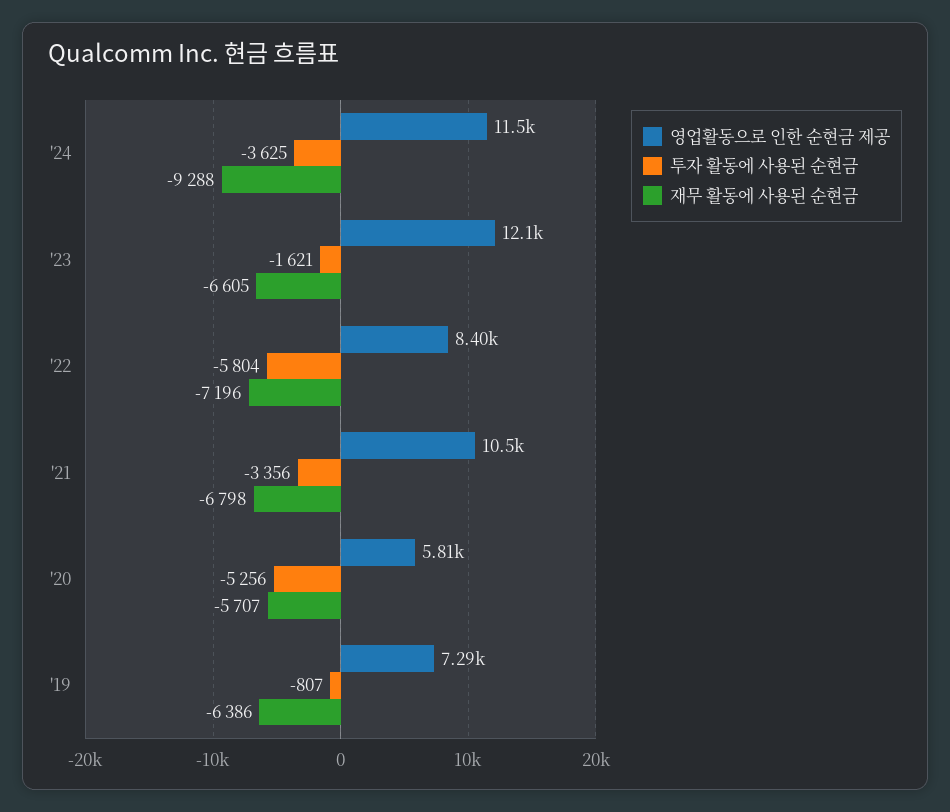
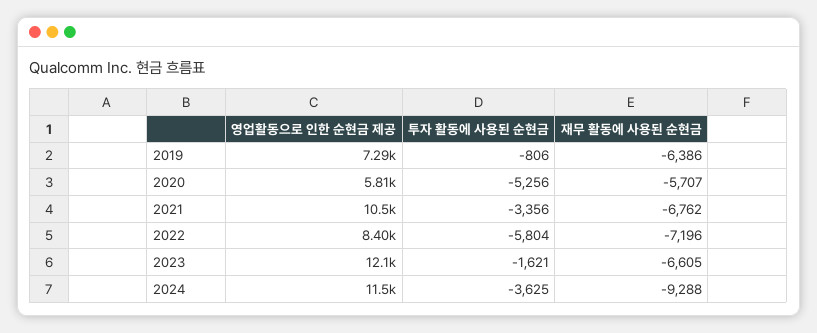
  {
    "영업활동으로 인한 순현금 제공": {
      "'24": 11500,
      "'23": 12100,
      "'22": 8400,
      "'21": 10500,
      "'20": 5810,
      "'19": 7290
    },
    "투자 활동에 사용된 순현금": {
      "'24": -3625,
      "'23": -1621,
      "'22": -5804,
      "'21": -3356,
      "'20": -5256,
-     "'19": -807
+     "'19": -806
    },
    "재무 활동에 사용된 순현금": {
      "'24": -9288,
      "'23": -6605,
      "'22": -7196,
-     "'21": -6798,
+     "'21": -6762,
      "'20": -5707,
      "'19": -6386
    }
  }

